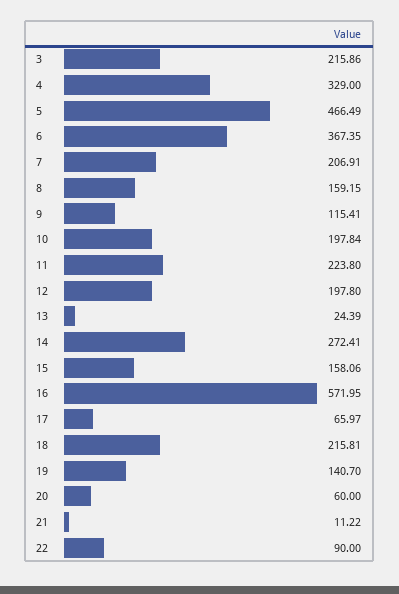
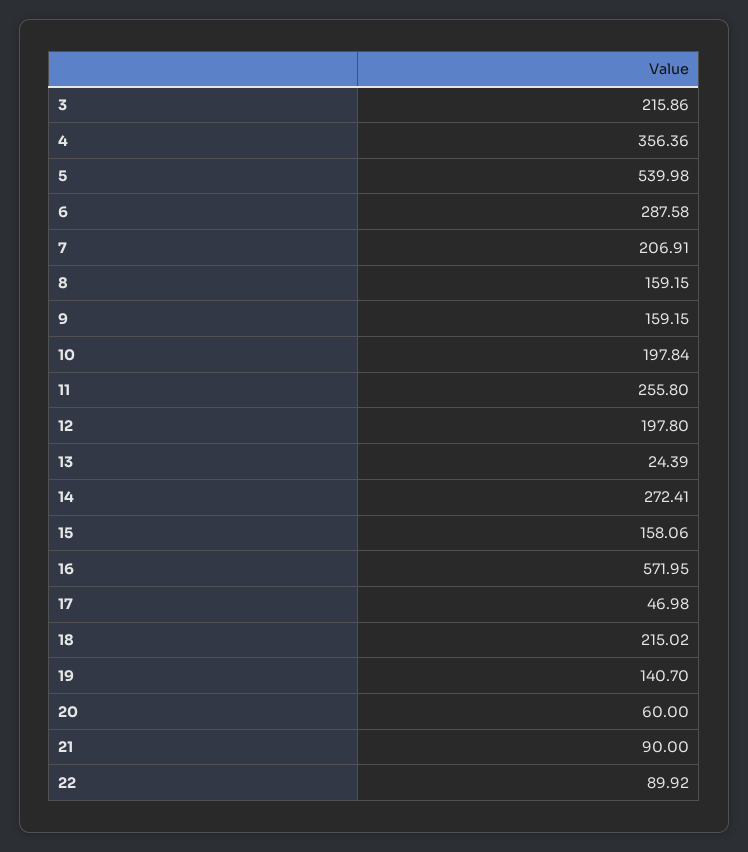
  {
    "3": 215.86,
-   "4": 329,
+   "4": 356.36,
-   "5": 466.49,
+   "5": 539.98,
-   "6": 367.35,
+   "6": 287.58,
    "7": 206.91,
    "8": 159.15,
-   "9": 115.41,
+   "9": 159.15,
    "10": 197.84,
-   "11": 223.8,
+   "11": 255.8,
    "12": 197.8,
    "13": 24.39,
    "14": 272.41,
    "15": 158.06,
    "16": 571.95,
-   "17": 65.97,
+   "17": 46.98,
-   "18": 215.81,
+   "18": 215.02,
    "19": 140.7,
    "20": 60,
-   "21": 11.22,
+   "21": 90,
-   "22": 90
+   "22": 89.92
  }

